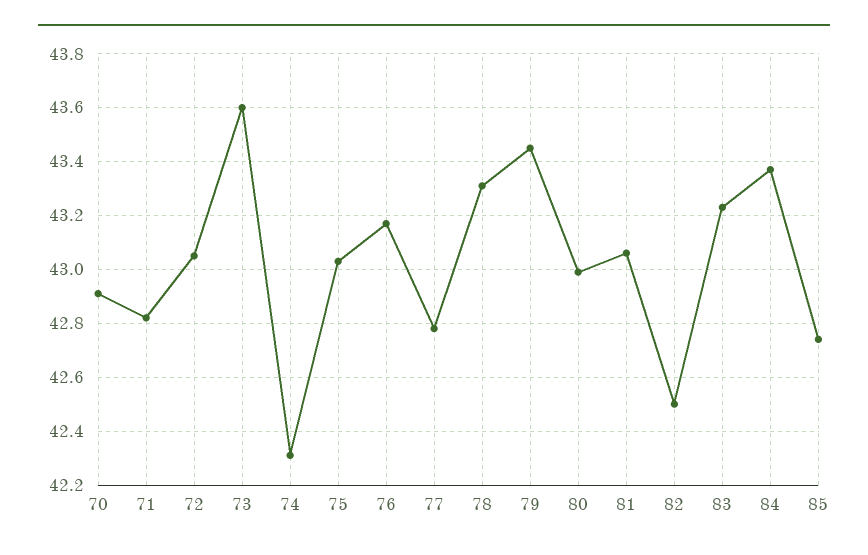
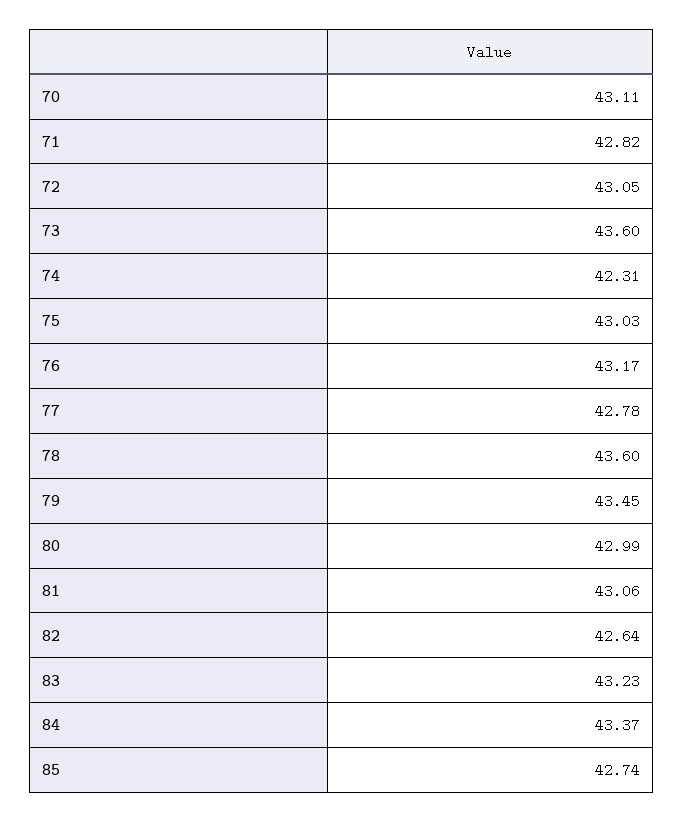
  {
-   "70": 42.9,
+   "70": 43.11,
    "71": 42.82,
    "72": 43.05,
    "73": 43.6,
    "74": 42.31,
    "75": 43.03,
    "76": 43.17,
    "77": 42.78,
-   "78": 43.3,
+   "78": 43.6,
    "79": 43.45,
    "80": 42.99,
    "81": 43.06,
-   "82": 42.5,
+   "82": 42.64,
    "83": 43.23,
    "84": 43.37,
    "85": 42.74
  }

